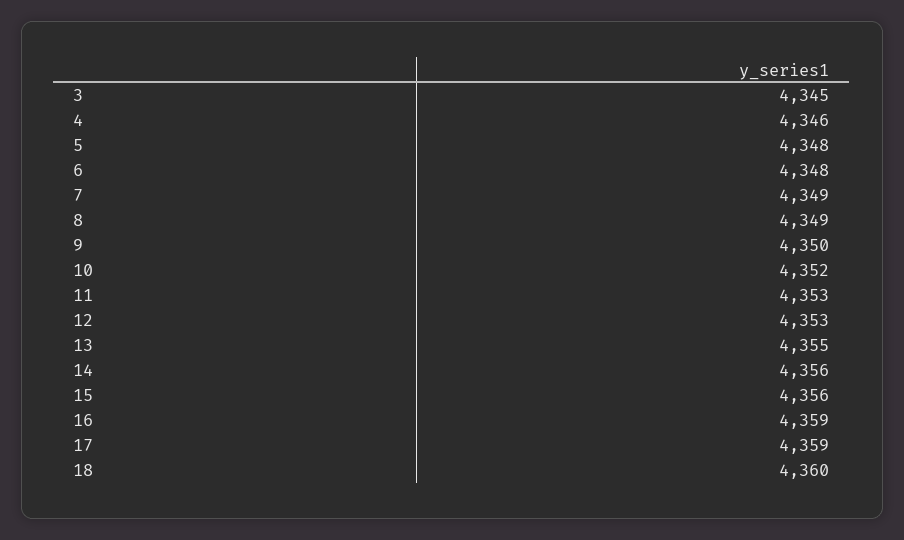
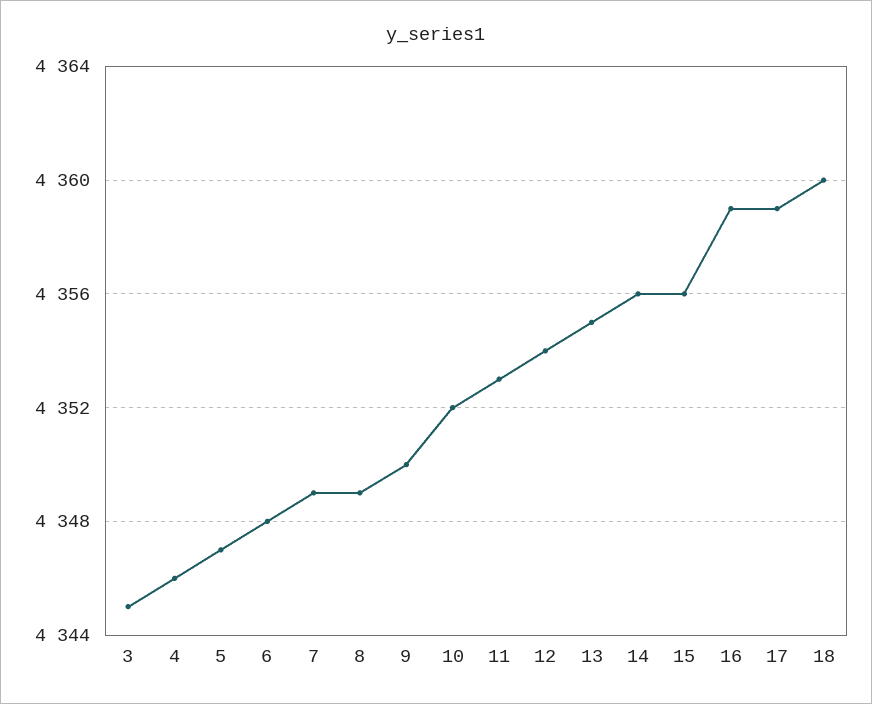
  {
    "3": 4345,
    "4": 4346,
-   "5": 4348,
+   "5": 4347,
    "6": 4348,
    "7": 4349,
    "8": 4349,
    "9": 4350,
    "10": 4352,
    "11": 4353,
-   "12": 4353,
+   "12": 4354,
    "13": 4355,
    "14": 4356,
    "15": 4356,
    "16": 4359,
    "17": 4359,
    "18": 4360
  }

